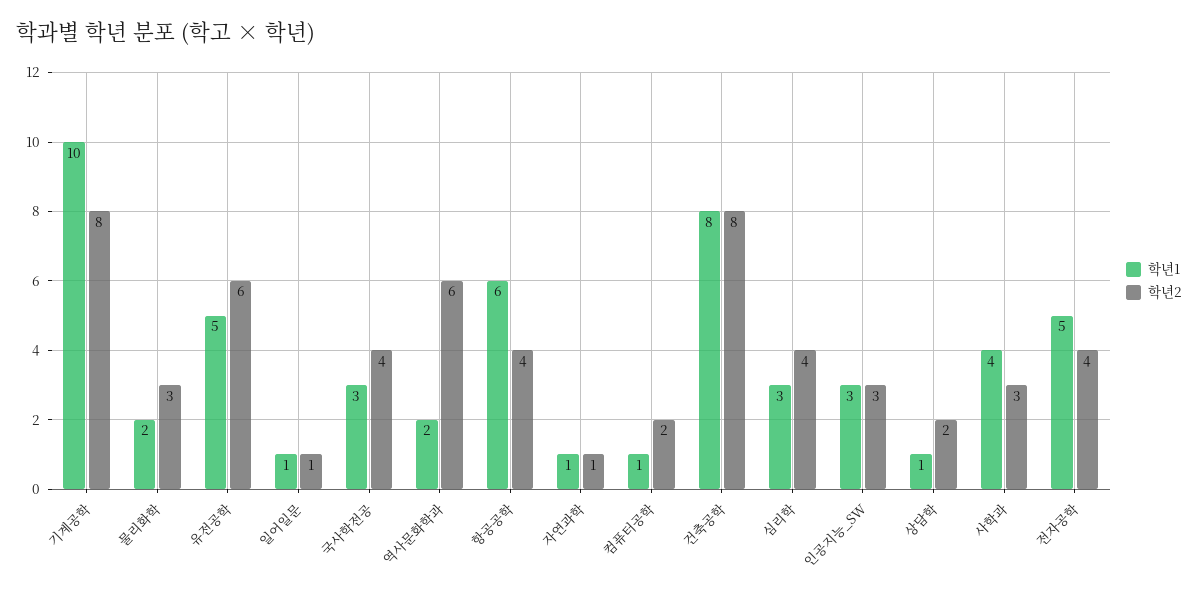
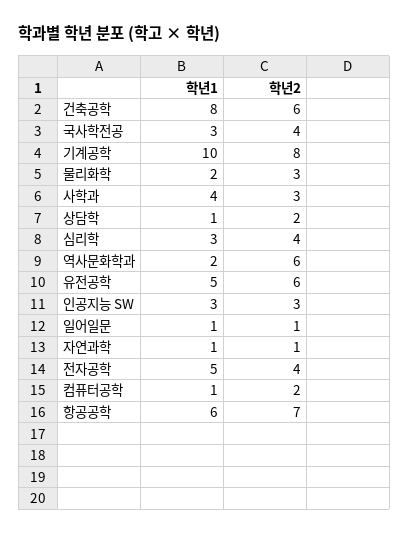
  {
    "학년1": {
      "기계공학": 10,
      "물리화학": 2,
      "유전공학": 5,
      "일어일문": 1,
      "국사학전공": 3,
      "역사문화학과": 2,
      "항공공학": 6,
      "자연과학": 1,
      "컴퓨터공학": 1,
      "건축공학": 8,
      "심리학": 3,
      "인공지능_SW": 3,
      "상담학": 1,
      "사학과": 4,
      "전자공학": 5
    },
    "학년2": {
      "기계공학": 8,
      "물리화학": 3,
      "유전공학": 6,
      "일어일문": 1,
      "국사학전공": 4,
      "역사문화학과": 6,
-     "항공공학": 4,
+     "항공공학": 7,
      "자연과학": 1,
      "컴퓨터공학": 2,
-     "건축공학": 8,
+     "건축공학": 6,
      "심리학": 4,
      "인공지능_SW": 3,
      "상담학": 2,
      "사학과": 3,
      "전자공학": 4
    }
  }

